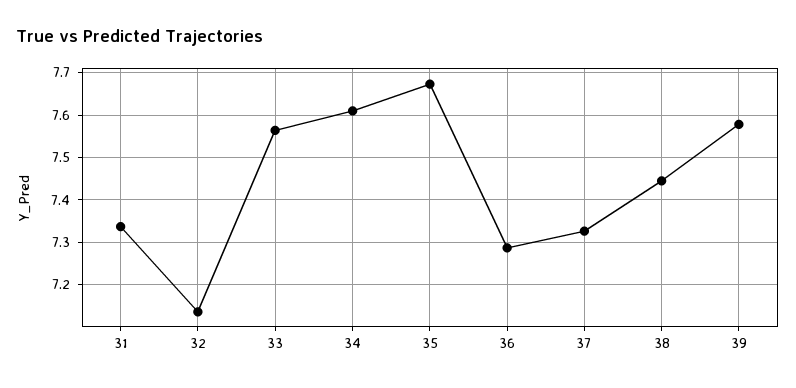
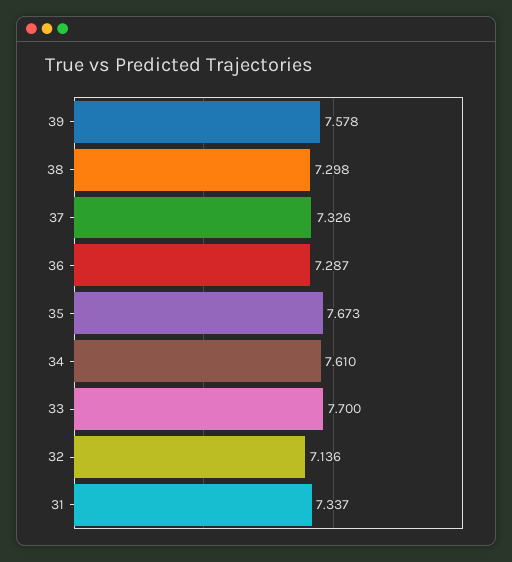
  {
    "31": 7.337,
    "32": 7.136,
-   "33": 7.56,
+   "33": 7.7,
    "34": 7.61,
    "35": 7.673,
    "36": 7.287,
    "37": 7.326,
-   "38": 7.44,
+   "38": 7.298,
    "39": 7.578
  }

